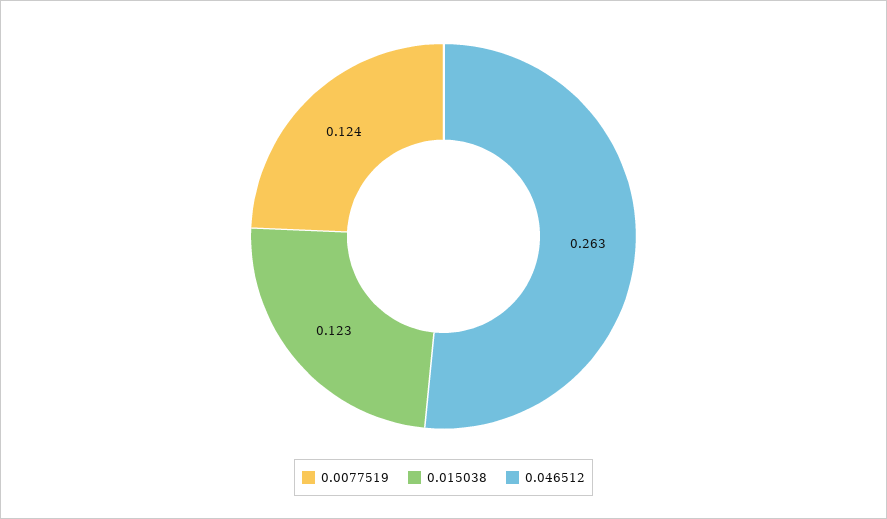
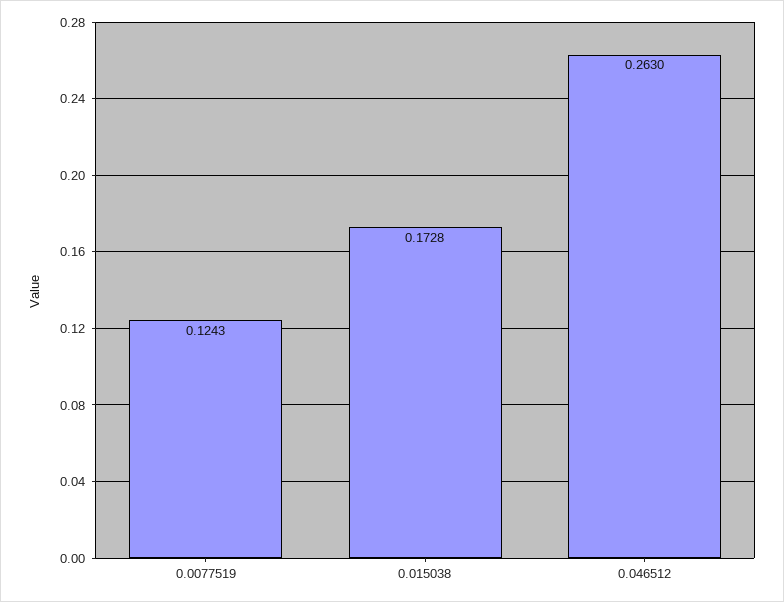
  {
    "0.0077519": 0.1243,
-   "0.015038": 0.123,
+   "0.015038": 0.1728,
    "0.046512": 0.263
  }

